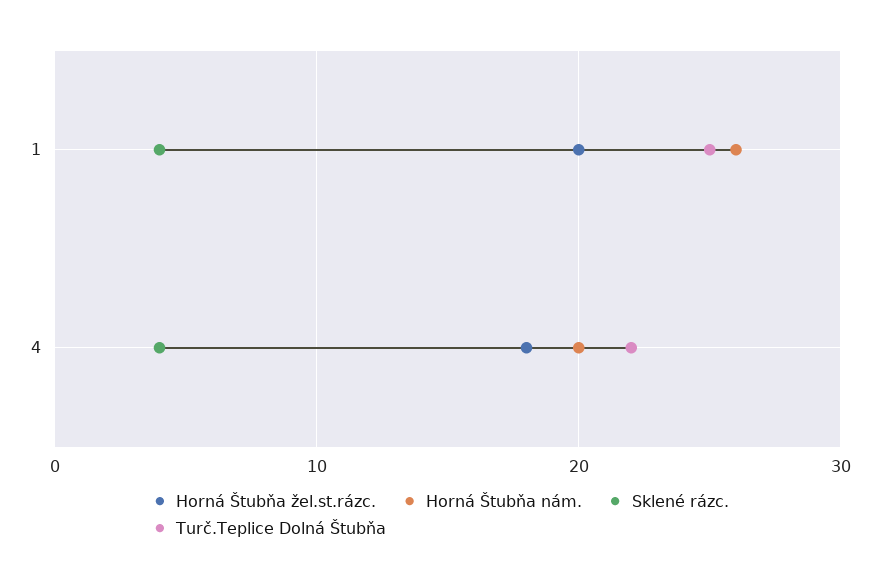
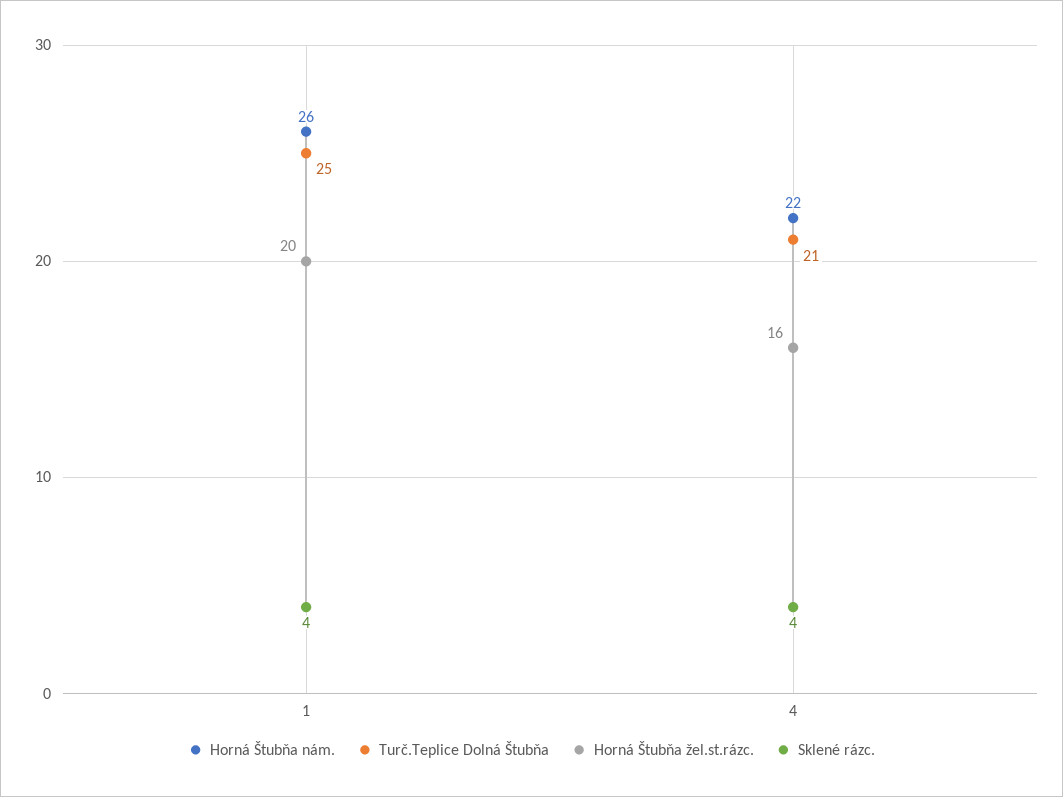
  {
    "Horná Štubňa žel.st.rázc.": {
      "1": 20,
-     "4": 18
+     "4": 16
    },
    "Horná Štubňa nám.": {
      "1": 26,
-     "4": 20
+     "4": 22
    },
    "Sklené rázc.": {
      "1": 4,
      "4": 4
    },
    "Turč.Teplice Dolná Štubňa": {
      "1": 25,
-     "4": 22
+     "4": 21
    }
  }

